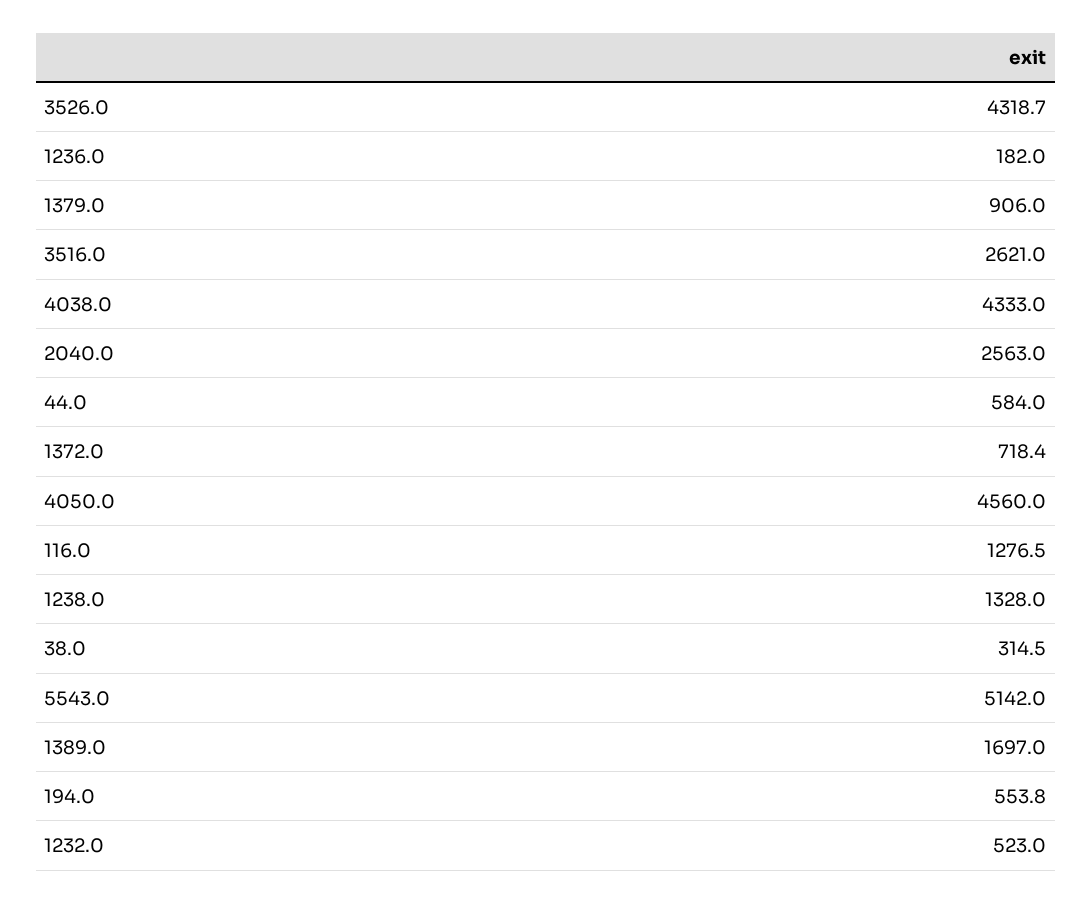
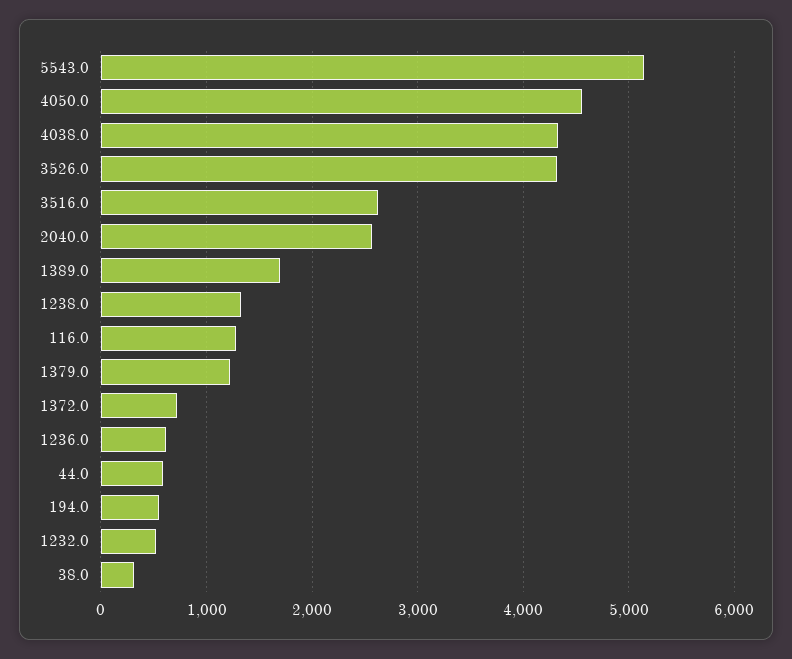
  {
    "3526.0": 4318.7,
-   "1236.0": 182,
+   "1236.0": 600,
-   "1379.0": 906,
+   "1379.0": 1200,
    "3516.0": 2621,
    "4038.0": 4333,
    "2040.0": 2563,
    "44.0": 584,
    "1372.0": 718.4,
    "4050.0": 4560,
    "116.0": 1276.5,
    "1238.0": 1328,
    "38.0": 314.5,
    "5543.0": 5142,
    "1389.0": 1697,
    "194.0": 553.8,
    "1232.0": 523
  }

